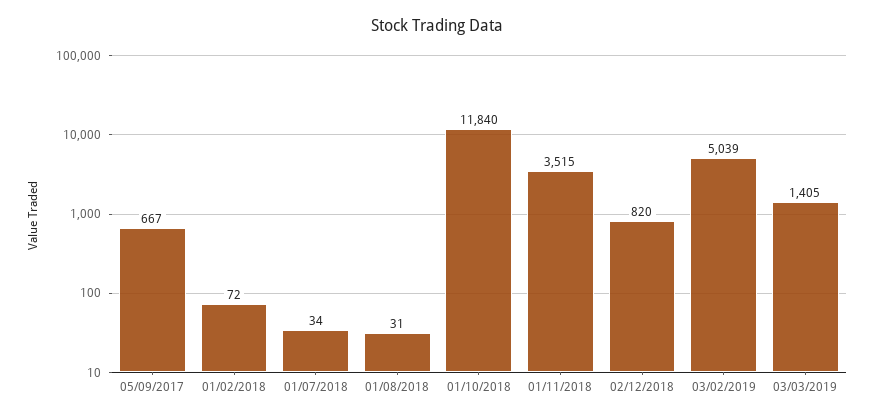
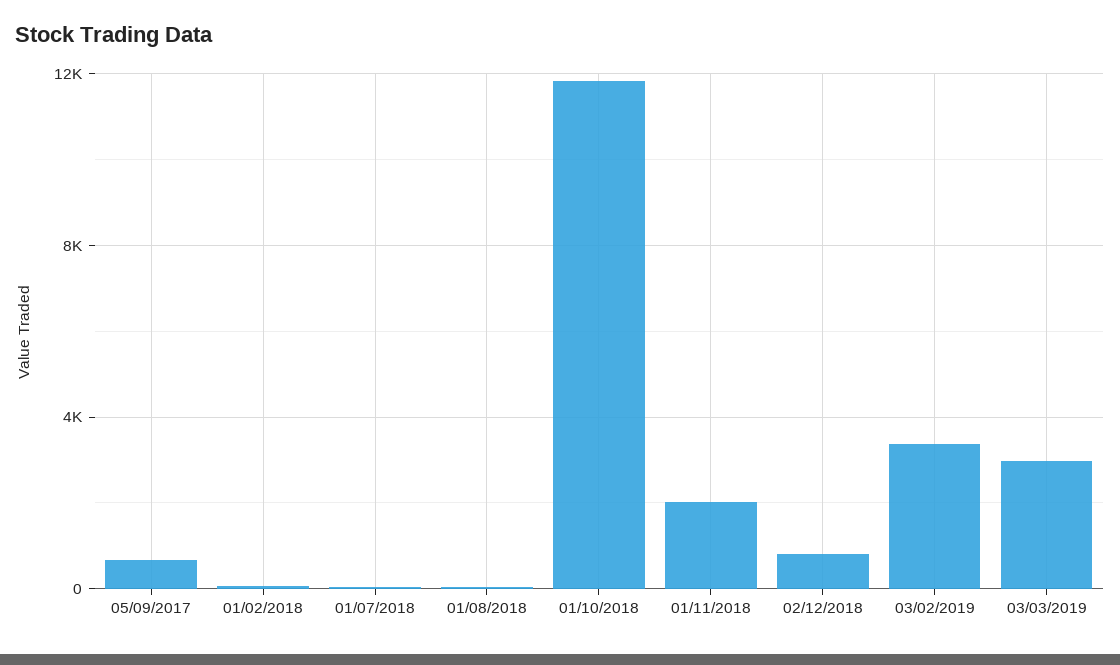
  {
    "05/09/2017": 667,
    "01/02/2018": 72,
    "01/07/2018": 34,
    "01/08/2018": 31,
    "01/10/2018": 11840,
-   "01/11/2018": 3515,
+   "01/11/2018": 2000,
    "02/12/2018": 820,
-   "03/02/2019": 5039,
+   "03/02/2019": 3500,
-   "03/03/2019": 1405
+   "03/03/2019": 3000
  }

